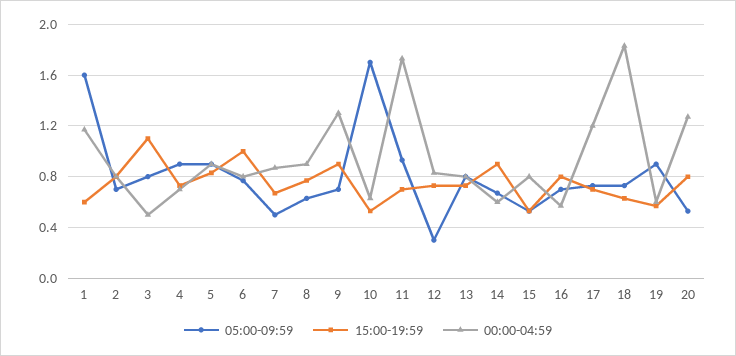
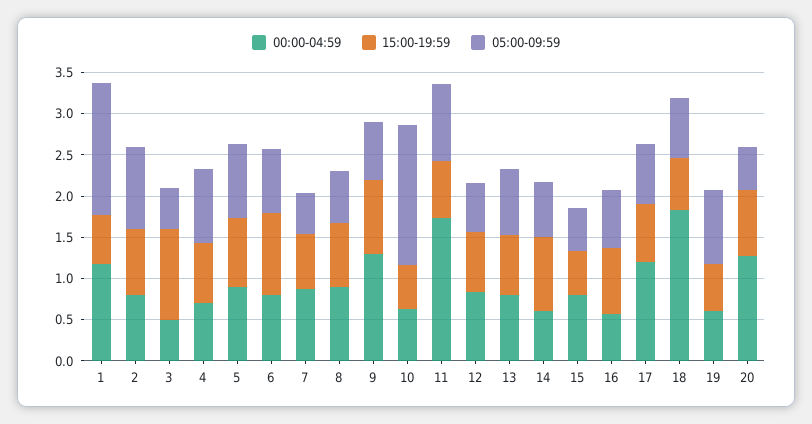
  {
    "05:00-09:59": {
      "1": 1.6,
-     "2": 0.7,
+     "2": 1,
-     "3": 0.8,
+     "3": 0.5,
      "4": 0.9,
      "5": 0.9,
      "6": 0.75,
      "7": 0.5,
      "8": 0.65,
      "9": 0.7,
      "10": 1.7,
      "11": 0.95,
-     "12": 0.3,
+     "12": 0.6,
      "13": 0.8,
      "14": 0.65,
      "15": 0.55,
      "16": 0.7,
      "17": 0.75,
      "18": 0.75,
      "19": 0.9,
      "20": 0.55
    },
    "15:00-19:59": {
      "1": 0.6,
      "2": 0.8,
      "3": 1.1,
      "4": 0.75,
      "5": 0.85,
      "6": 1,
      "7": 0.65,
      "8": 0.75,
      "9": 0.9,
      "10": 0.55,
      "11": 0.7,
      "12": 0.75,
      "13": 0.75,
      "14": 0.9,
      "15": 0.55,
      "16": 0.8,
      "17": 0.7,
      "18": 0.65,
      "19": 0.55,
      "20": 0.8
    },
    "00:00-04:59": {
      "1": 1.15,
      "2": 0.8,
      "3": 0.5,
      "4": 0.7,
      "5": 0.9,
      "6": 0.8,
      "7": 0.85,
      "8": 0.9,
      "9": 1.3,
      "10": 0.65,
      "11": 1.75,
      "12": 0.85,
      "13": 0.8,
      "14": 0.6,
      "15": 0.8,
      "16": 0.55,
      "17": 1.2,
      "18": 1.85,
      "19": 0.6,
      "20": 1.25
    }
  }

